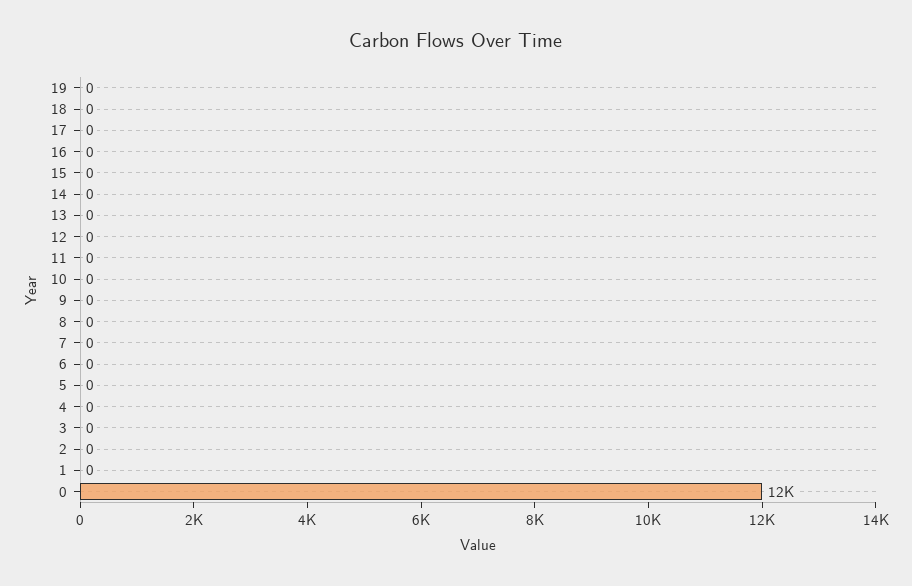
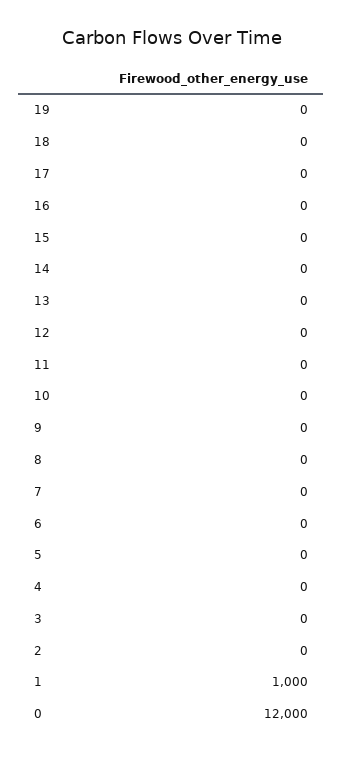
  {
    "19": 0,
    "18": 0,
    "17": 0,
    "16": 0,
    "15": 0,
    "14": 0,
    "13": 0,
    "12": 0,
    "11": 0,
    "10": 0,
    "9": 0,
    "8": 0,
    "7": 0,
    "6": 0,
    "5": 0,
    "4": 0,
    "3": 0,
    "2": 0,
-   "1": 0,
+   "1": 1000,
    "0": 12000
  }

